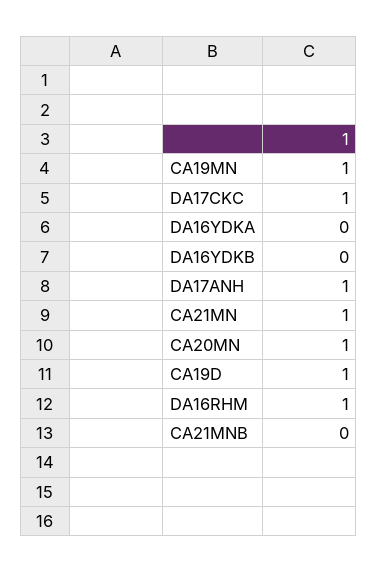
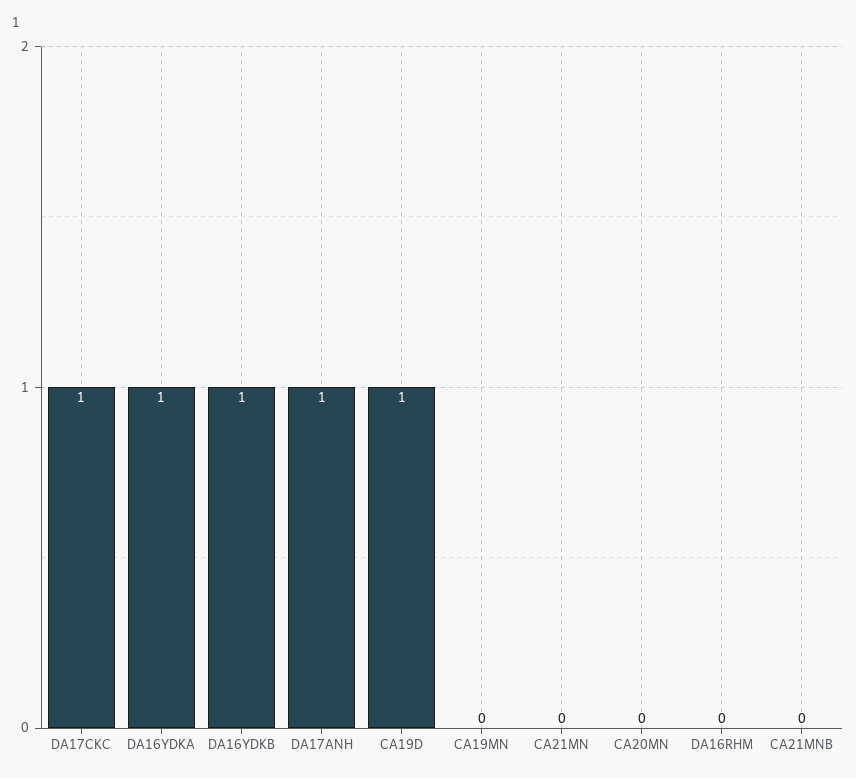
  {
-   "CA19MN": 1,
+   "CA19MN": 0,
    "DA17CKC": 1,
-   "DA16YDKA": 0,
+   "DA16YDKA": 1,
-   "DA16YDKB": 0,
+   "DA16YDKB": 1,
    "DA17ANH": 1,
-   "CA21MN": 1,
+   "CA21MN": 0,
-   "CA20MN": 1,
+   "CA20MN": 0,
    "CA19D": 1,
-   "DA16RHM": 1,
+   "DA16RHM": 0,
    "CA21MNB": 0
  }

